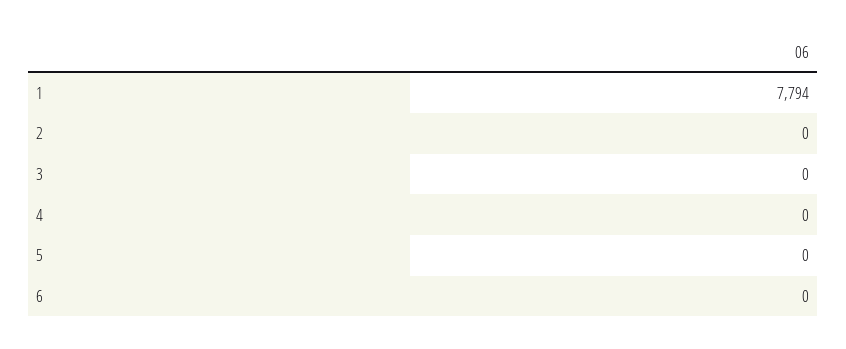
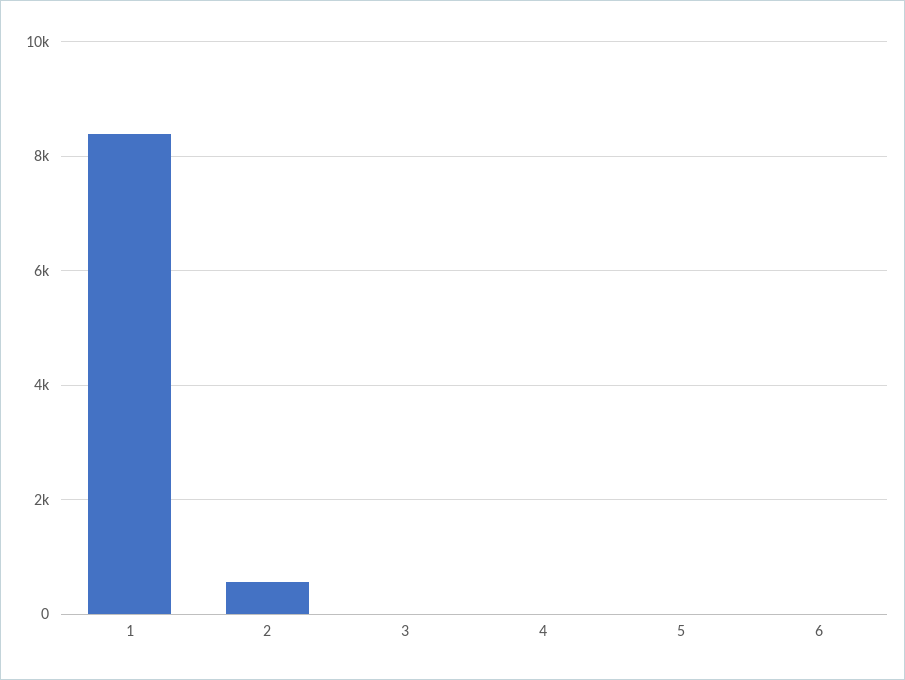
  {
-   "1": 7794,
+   "1": 8400,
-   "2": 0,
+   "2": 600,
    "3": 0,
    "4": 0,
    "5": 0,
    "6": 0
  }

